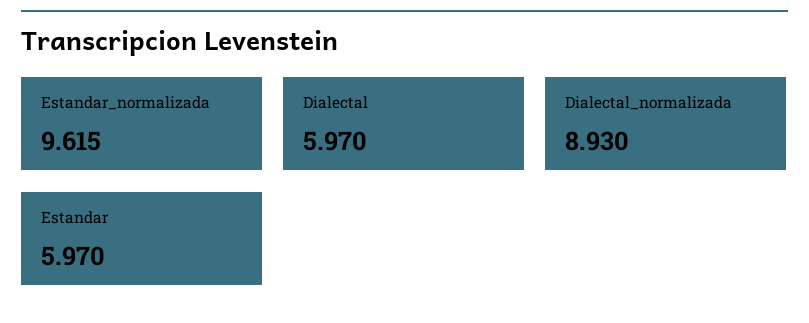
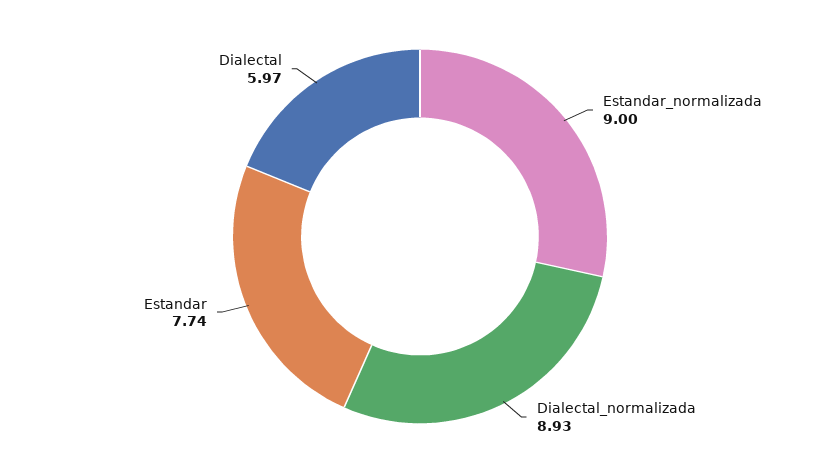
  {
-   "Estandar_normalizada": 9.615,
+   "Estandar_normalizada": 9,
    "Dialectal": 5.97,
    "Dialectal_normalizada": 8.93,
-   "Estandar": 5.97
+   "Estandar": 7.74
  }

